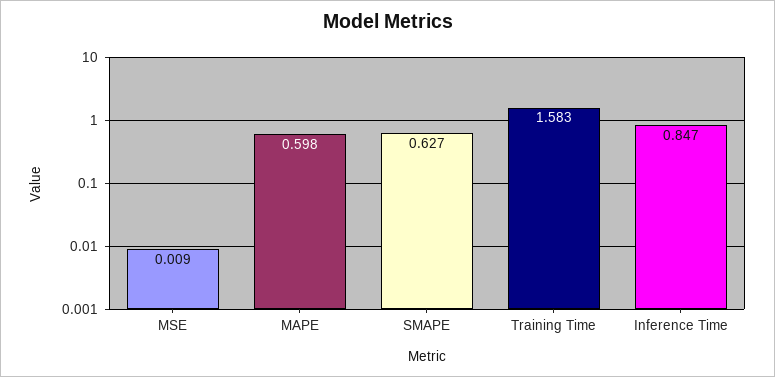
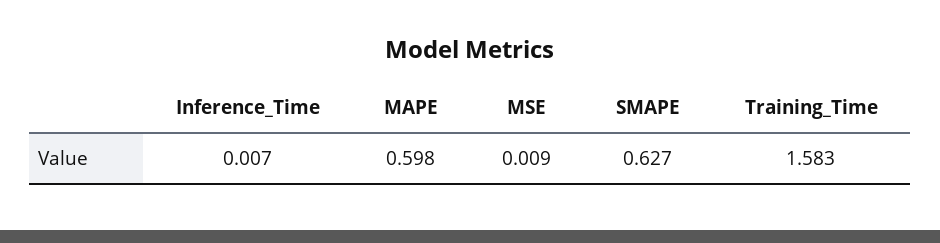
  {
    "MSE": 0.009,
    "MAPE": 0.598,
    "SMAPE": 0.627,
    "Training Time": 1.583,
-   "Inference Time": 0.847
+   "Inference Time": 0.007
  }

